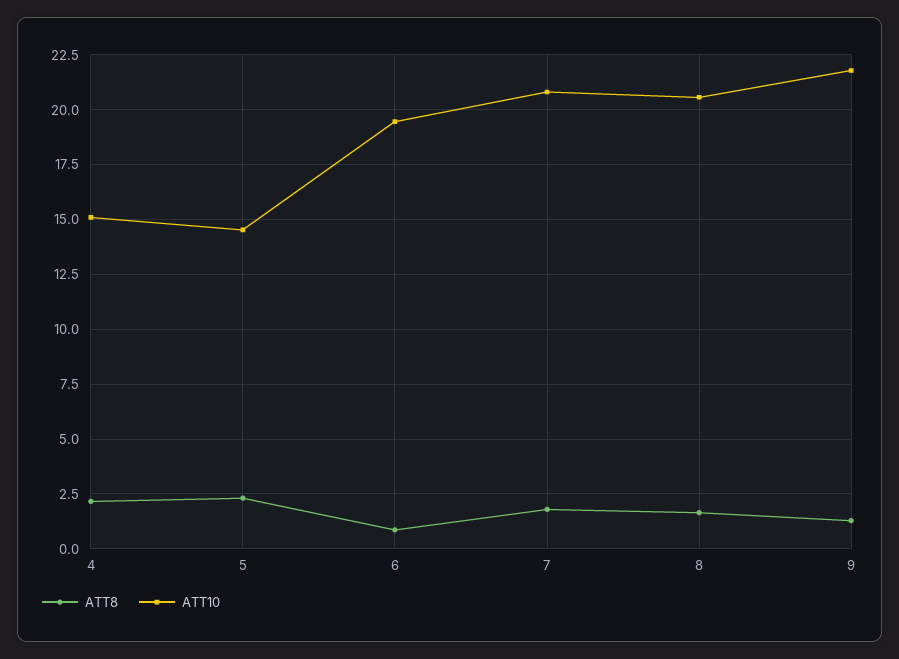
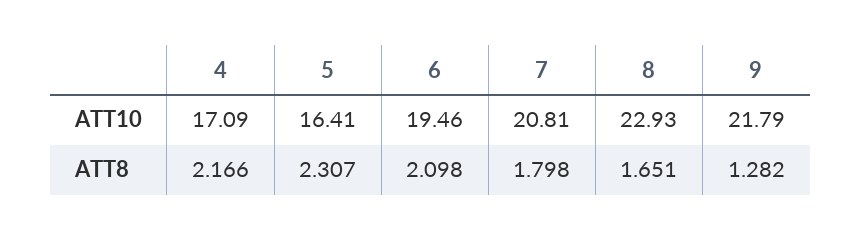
  {
    "ATT8": {
      "4": 2.166,
      "5": 2.307,
-     "6": 1,
+     "6": 2.098,
      "7": 1.798,
      "8": 1.651,
      "9": 1.282
    },
    "ATT10": {
-     "4": 15,
+     "4": 17.09,
-     "5": 14.5,
+     "5": 16.41,
      "6": 19.46,
      "7": 20.81,
-     "8": 20.5,
+     "8": 22.93,
      "9": 21.79
    }
  }

